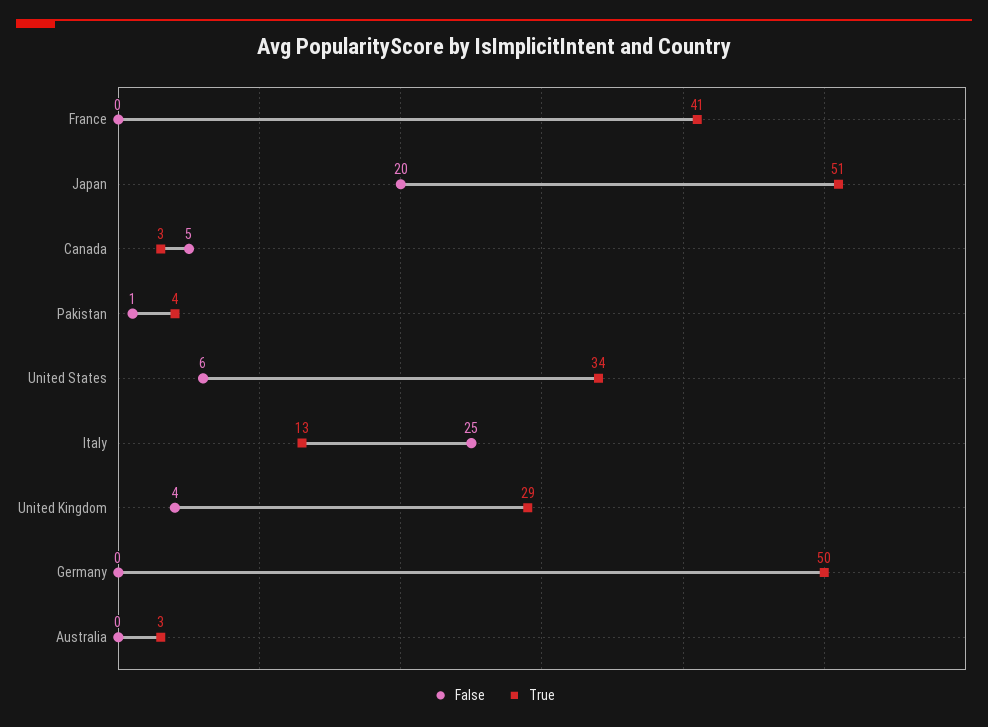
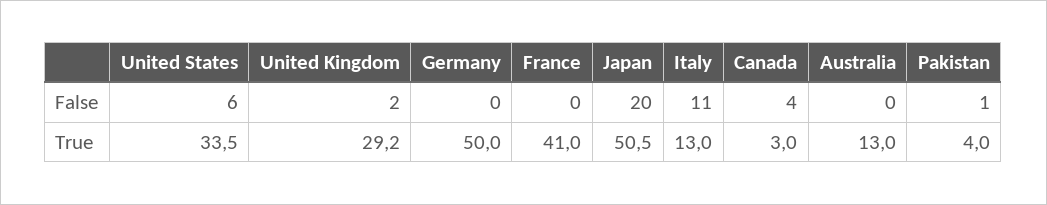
  {
    "False": {
      "France": 0,
      "Japan": 20,
-     "Canada": 5,
+     "Canada": 4,
      "Pakistan": 1,
      "United States": 6,
-     "Italy": 25,
+     "Italy": 11,
-     "United Kingdom": 4,
+     "United Kingdom": 2,
      "Germany": 0,
      "Australia": 0
    },
    "True": {
      "France": 41,
      "Japan": 50.5,
      "Canada": 3,
      "Pakistan": 4,
      "United States": 33.5,
      "Italy": 13,
      "United Kingdom": 29.2,
      "Germany": 50,
-     "Australia": 3
+     "Australia": 13
    }
  }

